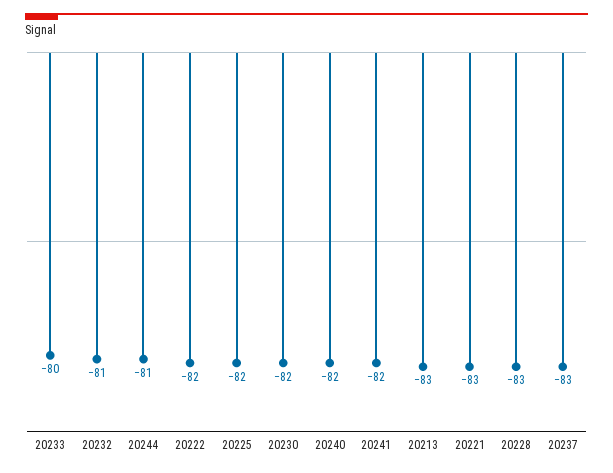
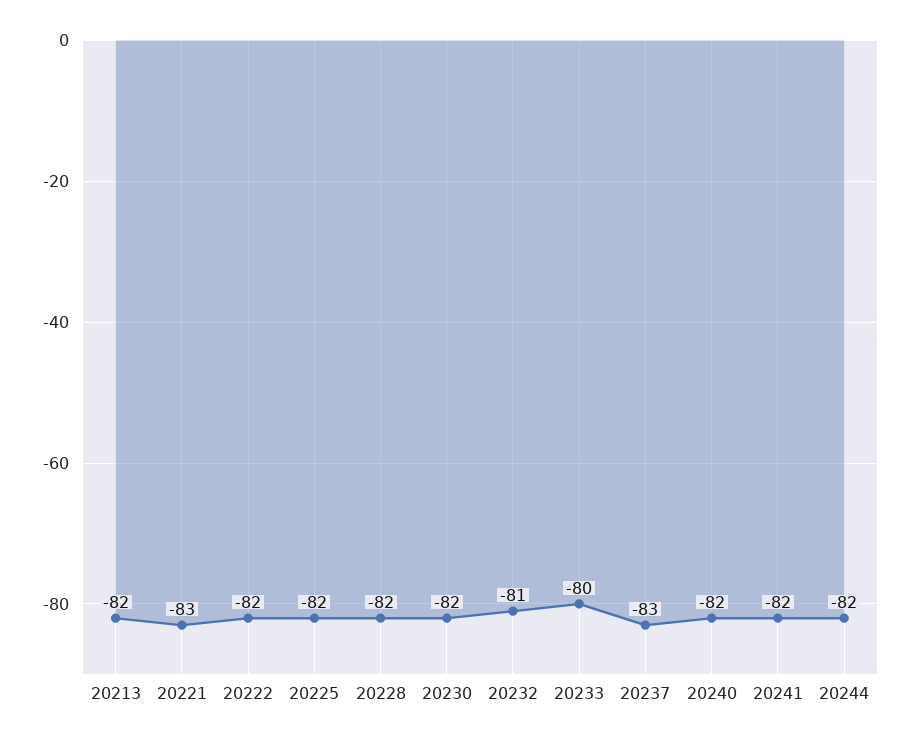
  {
    "20233": -80,
    "20232": -81,
-   "20244": -81,
+   "20244": -82,
    "20222": -82,
    "20225": -82,
    "20230": -82,
    "20240": -82,
    "20241": -82,
-   "20213": -83,
+   "20213": -82,
    "20221": -83,
-   "20228": -83,
+   "20228": -82,
    "20237": -83
  }

